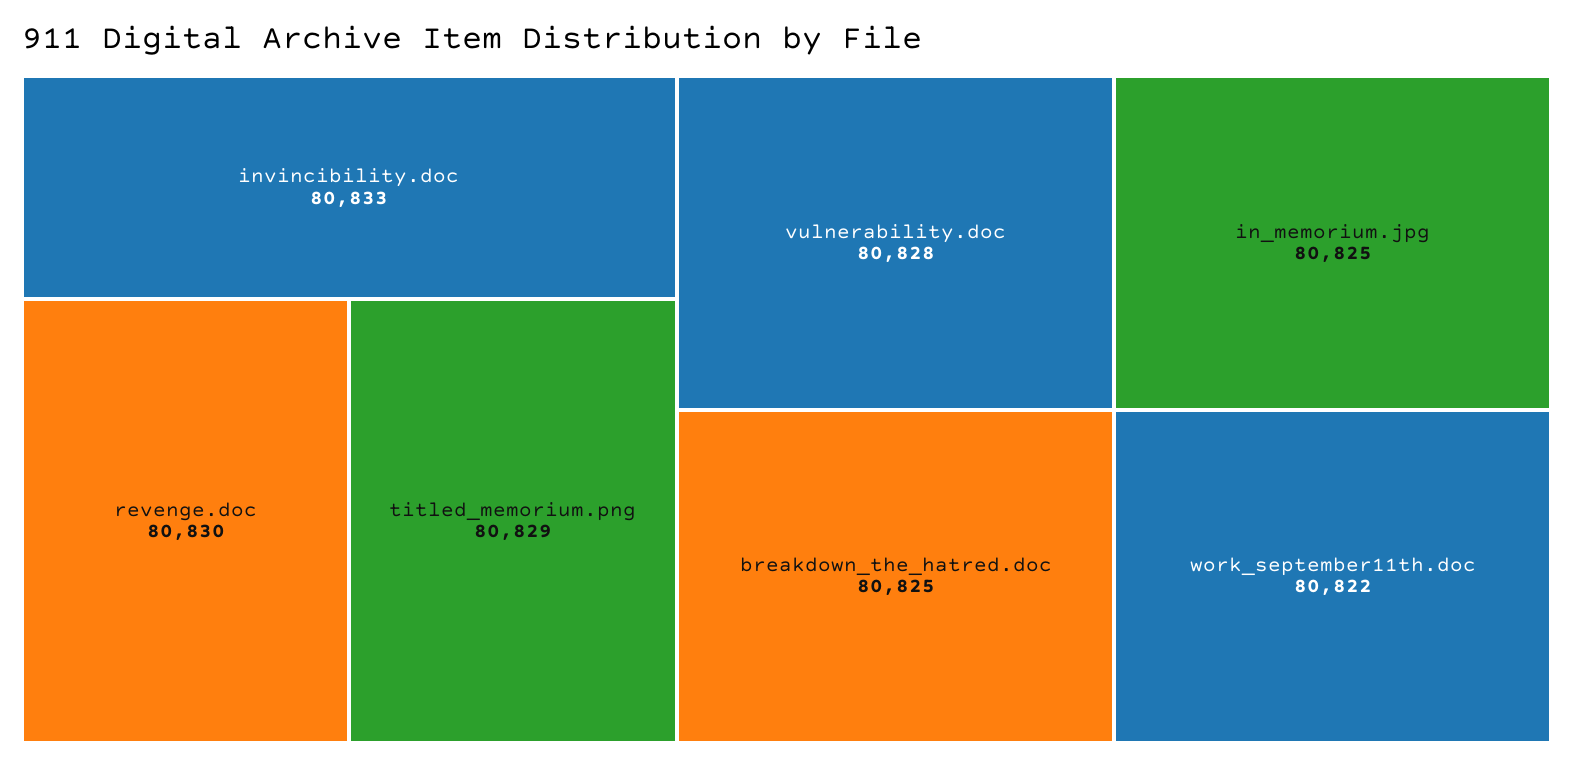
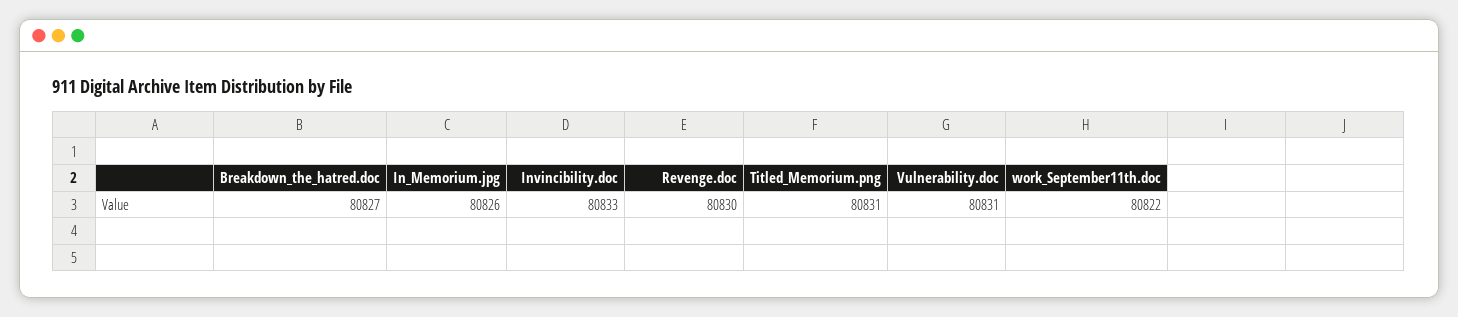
  {
    "invincibility.doc": 80833,
    "revenge.doc": 80830,
-   "titled_memorium.png": 80829,
+   "titled_memorium.png": 80831,
-   "vulnerability.doc": 80828,
+   "vulnerability.doc": 80831,
-   "breakdown_the_hatred.doc": 80825,
+   "breakdown_the_hatred.doc": 80827,
-   "in_memorium.jpg": 80825,
+   "in_memorium.jpg": 80826,
    "work_september11th.doc": 80822
  }

